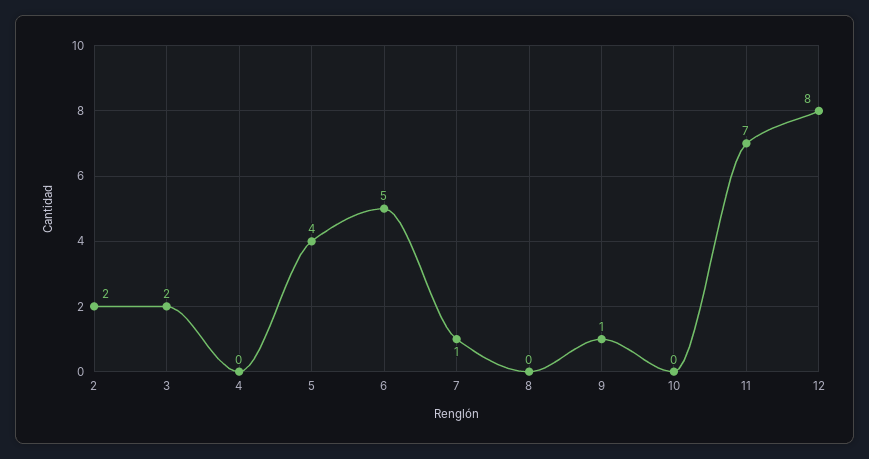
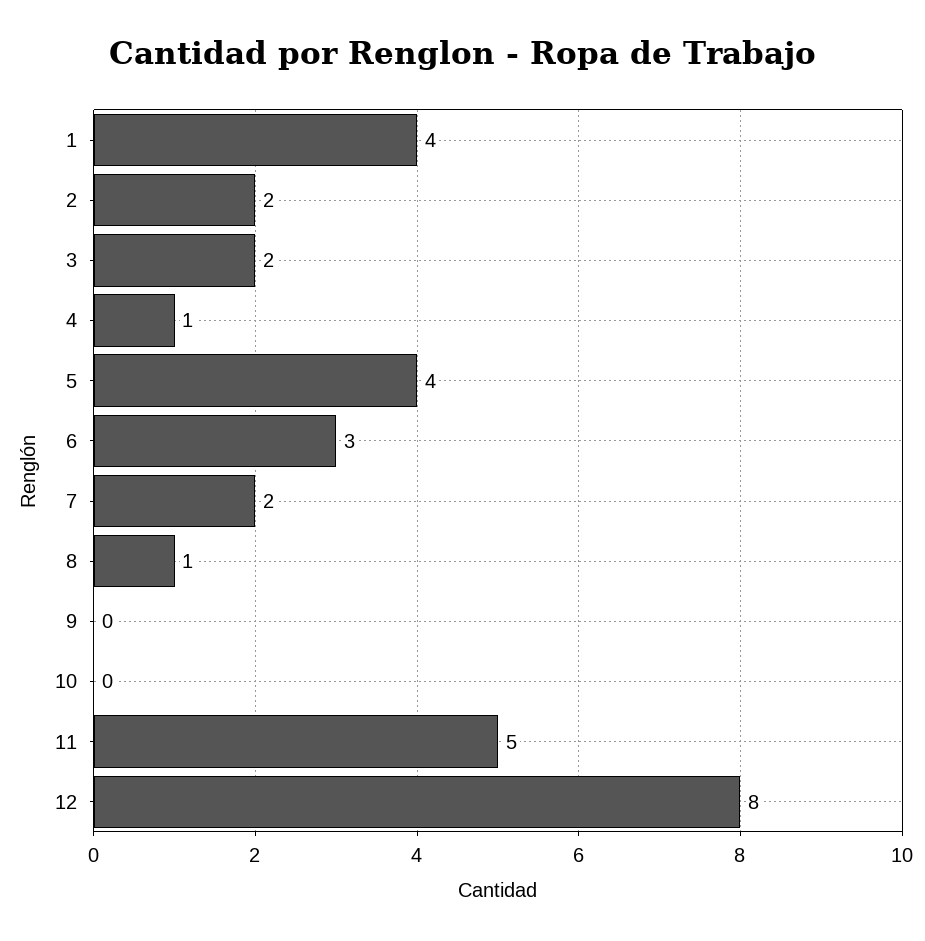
  {
    "2": 2,
    "3": 2,
-   "4": 0,
+   "4": 1,
    "5": 4,
-   "6": 5,
+   "6": 3,
-   "7": 1,
+   "7": 2,
-   "8": 0,
+   "8": 1,
-   "9": 1,
+   "9": 0,
    "10": 0,
-   "11": 7,
+   "11": 5,
-   "12": 8
+   "12": 8,
+   "1": 4
  }

